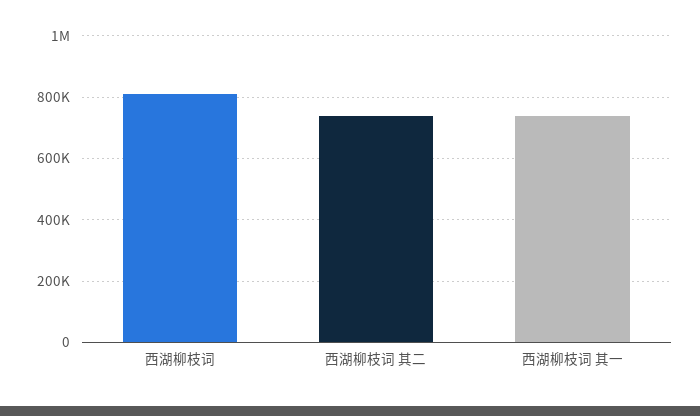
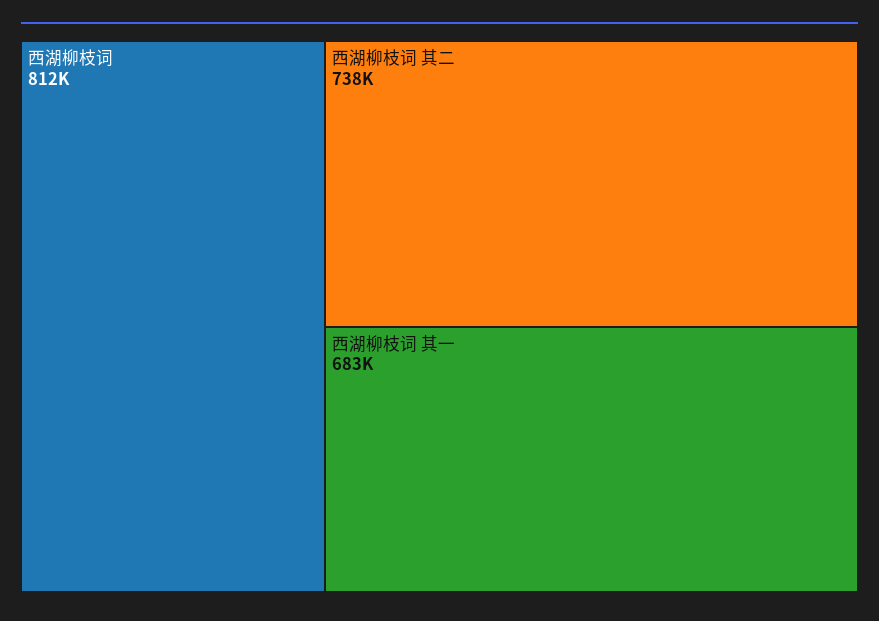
  {
    "西湖柳枝词": 812000,
    "西湖柳枝词 其二": 738000,
-   "西湖柳枝词 其一": 740000
+   "西湖柳枝词 其一": 683000
  }

